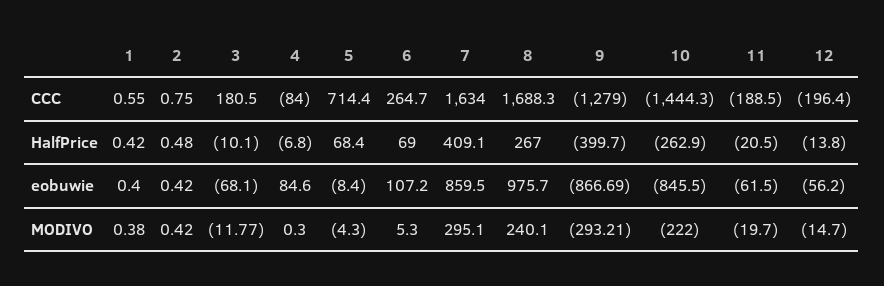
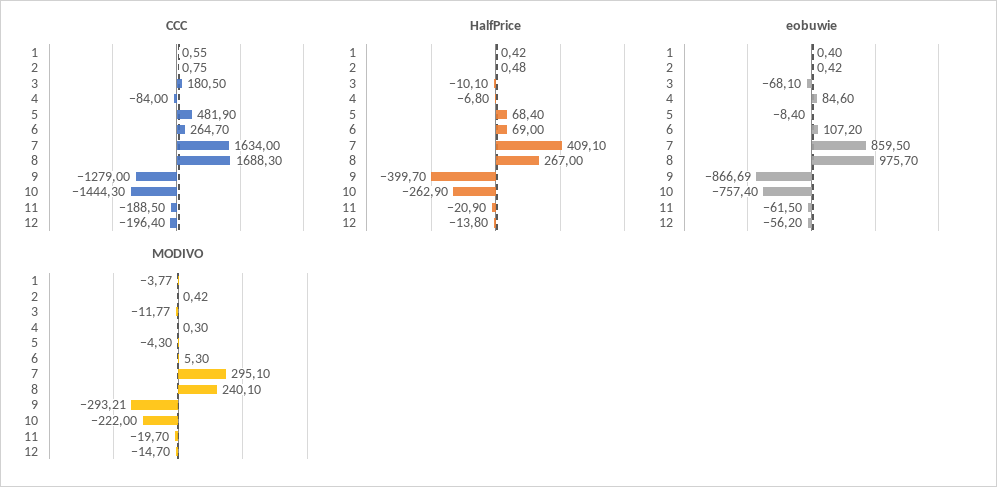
  {
    "CCC": {
      "1": 0.55,
      "2": 0.75,
      "3": 180.5,
      "4": -84,
-     "5": 714.4,
+     "5": 481.9,
      "6": 264.7,
      "7": 1634,
      "8": 1688.3,
      "9": -1279,
      "10": -1444.3,
      "11": -188.5,
      "12": -196.4
    },
    "HalfPrice": {
      "1": 0.42,
      "2": 0.48,
      "3": -10.1,
      "4": -6.8,
      "5": 68.4,
      "6": 69,
      "7": 409.1,
      "8": 267,
      "9": -399.7,
      "10": -262.9,
-     "11": -20.5,
+     "11": -20.9,
      "12": -13.8
    },
    "eobuwie": {
      "1": 0.4,
      "2": 0.42,
      "3": -68.1,
      "4": 84.6,
      "5": -8.4,
      "6": 107.2,
      "7": 859.5,
      "8": 975.7,
      "9": -866.69,
-     "10": -845.5,
+     "10": -757.4,
      "11": -61.5,
      "12": -56.2
    },
    "MODIVO": {
-     "1": 0.38,
+     "1": -3.77,
      "2": 0.42,
      "3": -11.77,
      "4": 0.3,
      "5": -4.3,
      "6": 5.3,
      "7": 295.1,
      "8": 240.1,
      "9": -293.21,
      "10": -222,
      "11": -19.7,
      "12": -14.7
    }
  }

